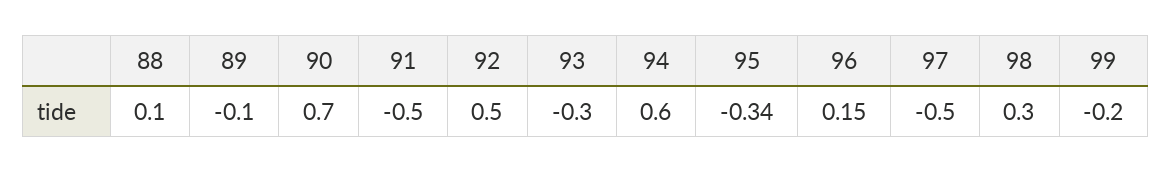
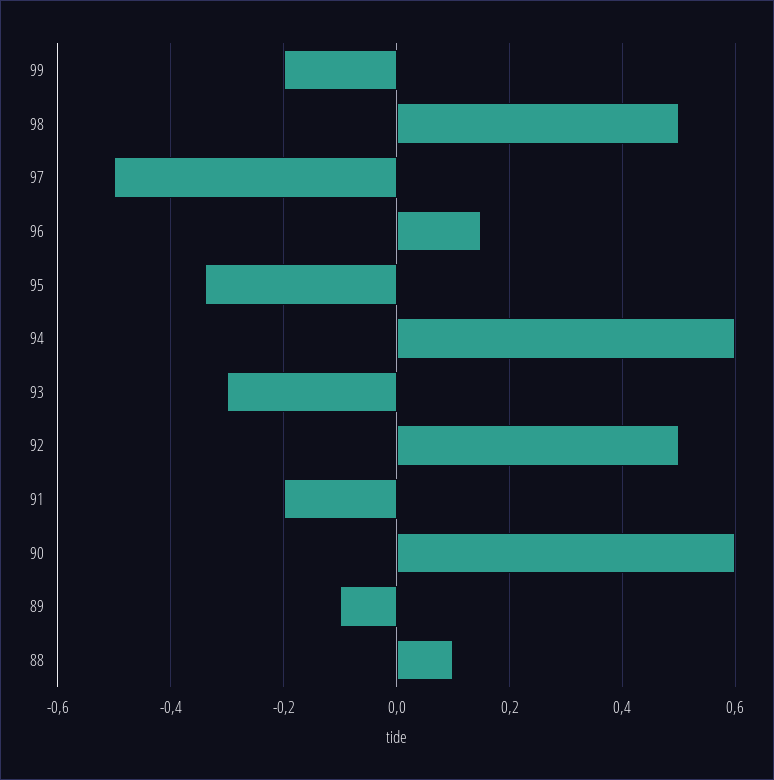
  {
    "88": 0.1,
    "89": -0.1,
-   "90": 0.7,
+   "90": 0.6,
-   "91": -0.5,
+   "91": -0.2,
    "92": 0.5,
    "93": -0.3,
    "94": 0.6,
    "95": -0.34,
    "96": 0.15,
    "97": -0.5,
-   "98": 0.3,
+   "98": 0.5,
    "99": -0.2
  }

